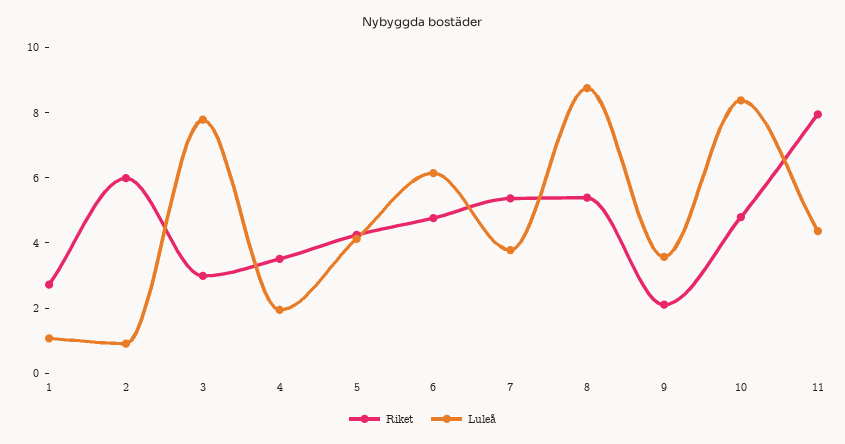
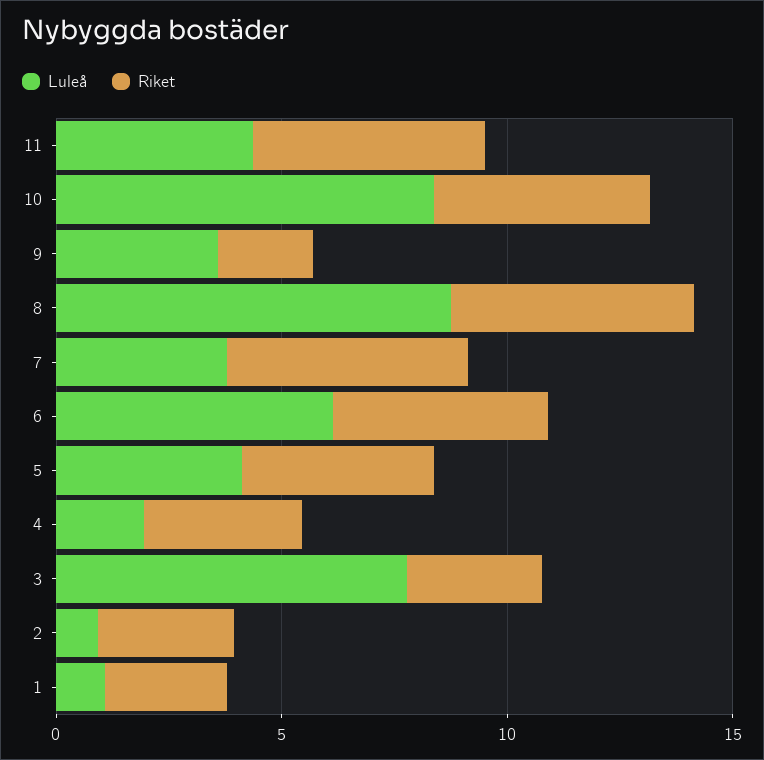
  {
    "Riket": {
      "1": 2.5,
-     "2": 6,
+     "2": 3,
      "3": 3,
      "4": 3.5,
      "5": 4,
      "6": 5,
      "7": 5.5,
      "8": 5.5,
      "9": 2,
      "10": 5,
-     "11": 8
+     "11": 5
    },
    "Luleå": {
      "1": 1,
      "2": 1,
      "3": 8,
      "4": 2,
      "5": 4,
      "6": 6,
      "7": 4,
      "8": 8.5,
      "9": 3.5,
      "10": 8.5,
      "11": 4.5
    }
  }

